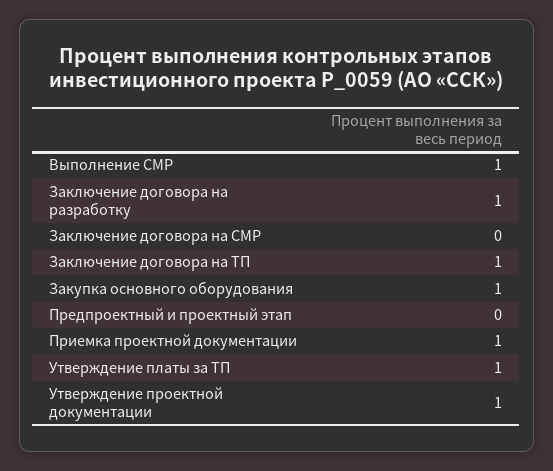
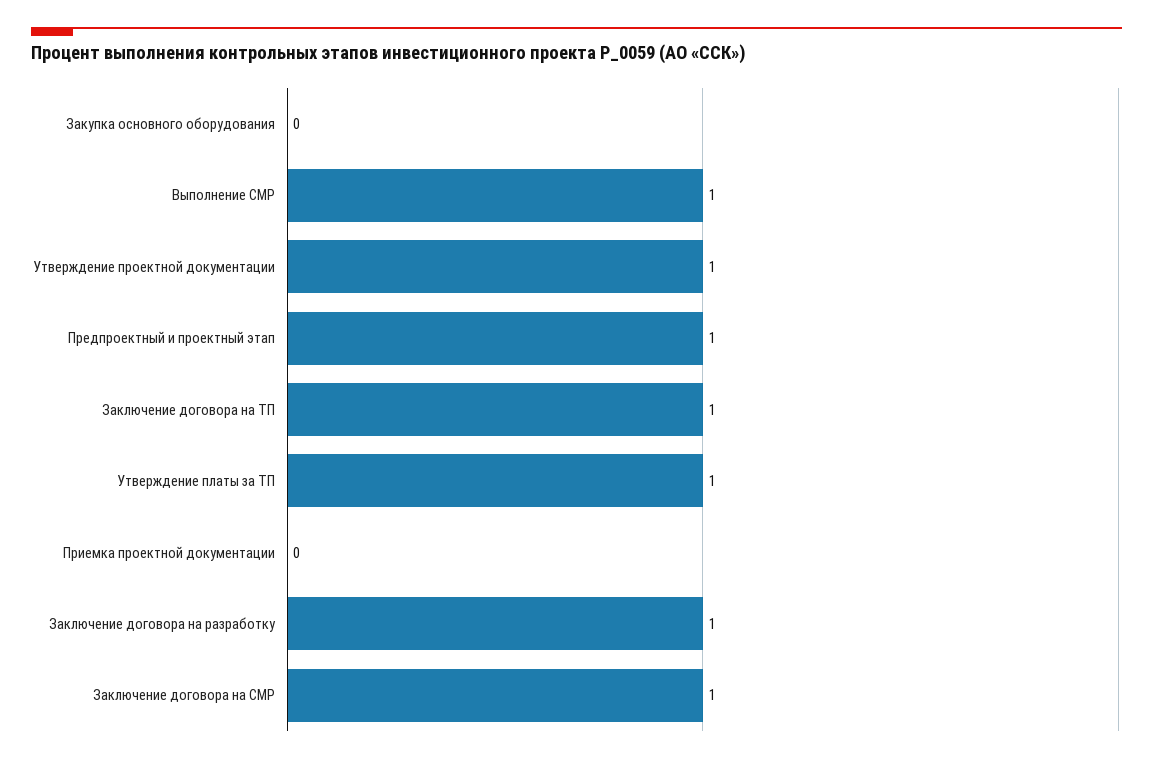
  {
    "Выполнение СМР": 1,
    "Заключение договора на разработку": 1,
-   "Заключение договора на СМР": 0,
+   "Заключение договора на СМР": 1,
    "Заключение договора на ТП": 1,
-   "Закупка основного оборудования": 1,
+   "Закупка основного оборудования": 0,
-   "Предпроектный и проектный этап": 0,
+   "Предпроектный и проектный этап": 1,
-   "Приемка проектной документации": 1,
+   "Приемка проектной документации": 0,
    "Утверждение платы за ТП": 1,
    "Утверждение проектной документации": 1
  }

